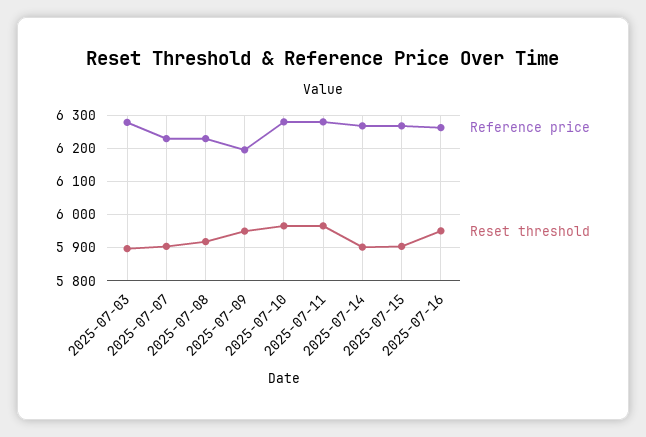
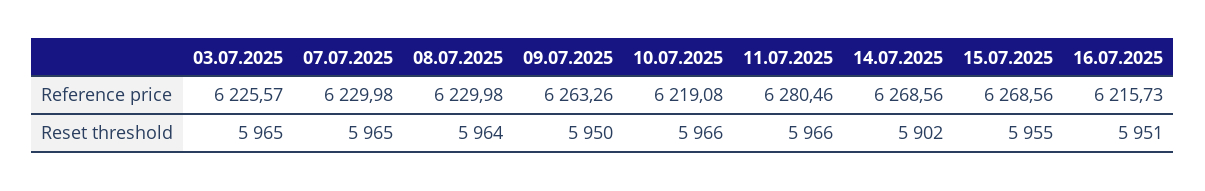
  {
    "Reference price": {
-     "2025-07-03": 6280,
+     "2025-07-03": 6225.57,
      "2025-07-07": 6229.98,
      "2025-07-08": 6229.98,
-     "2025-07-09": 6200,
+     "2025-07-09": 6263.26,
-     "2025-07-10": 6280,
+     "2025-07-10": 6219.08,
      "2025-07-11": 6280.46,
      "2025-07-14": 6268.56,
      "2025-07-15": 6268.56,
-     "2025-07-16": 6260
+     "2025-07-16": 6215.73
    },
    "Reset threshold": {
-     "2025-07-03": 5900,
+     "2025-07-03": 5965,
-     "2025-07-07": 5900,
+     "2025-07-07": 5965,
-     "2025-07-08": 5920,
+     "2025-07-08": 5964,
      "2025-07-09": 5950,
      "2025-07-10": 5966,
      "2025-07-11": 5966,
      "2025-07-14": 5902,
-     "2025-07-15": 5900,
+     "2025-07-15": 5955,
      "2025-07-16": 5951
    }
  }

